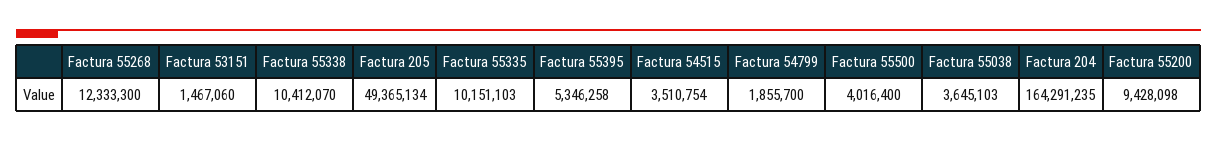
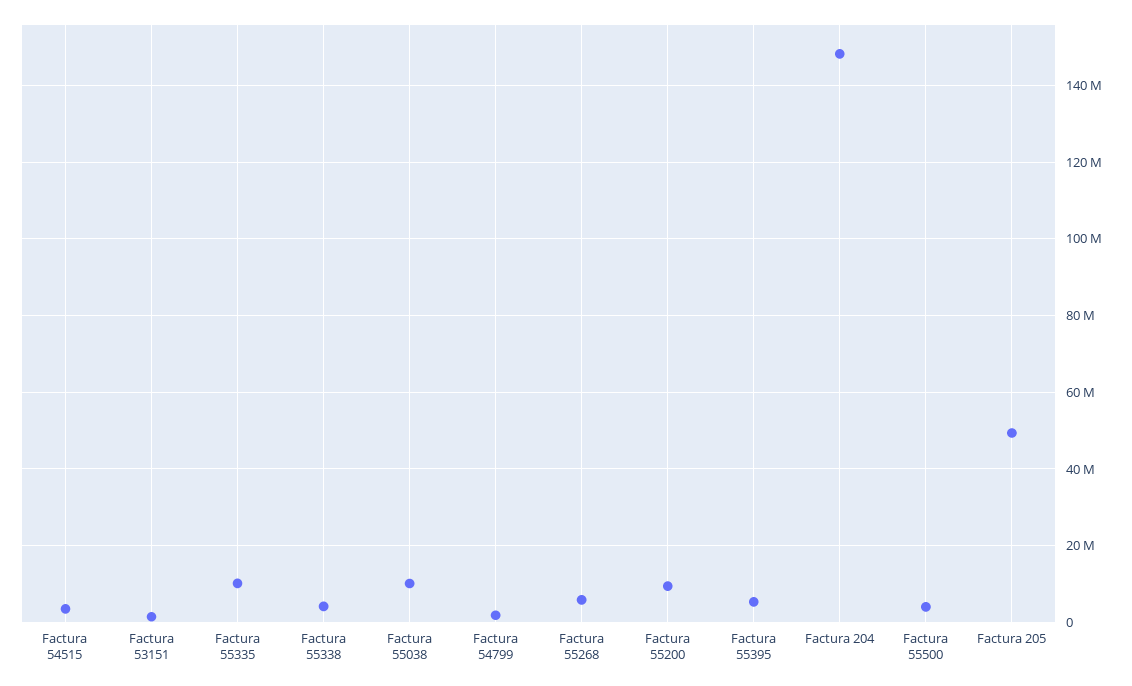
  {
-   "Factura 55268": 12333300,
+   "Factura 55268": 6000000,
    "Factura 53151": 1467060,
-   "Factura 55338": 10412070,
+   "Factura 55338": 4000000,
    "Factura 205": 49365134,
    "Factura 55335": 10151103,
    "Factura 55395": 5346258,
    "Factura 54515": 3510754,
    "Factura 54799": 1855700,
    "Factura 55500": 4016400,
-   "Factura 55038": 3645103,
+   "Factura 55038": 10000000,
-   "Factura 204": 164291235,
+   "Factura 204": 148000000,
    "Factura 55200": 9428098
  }

